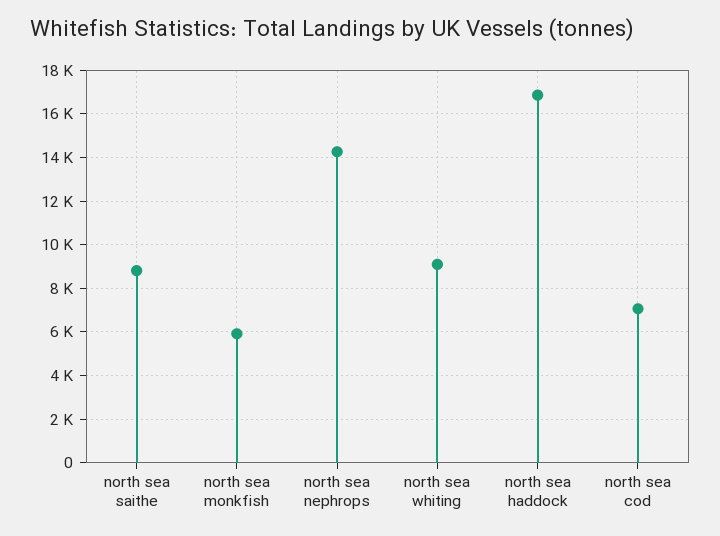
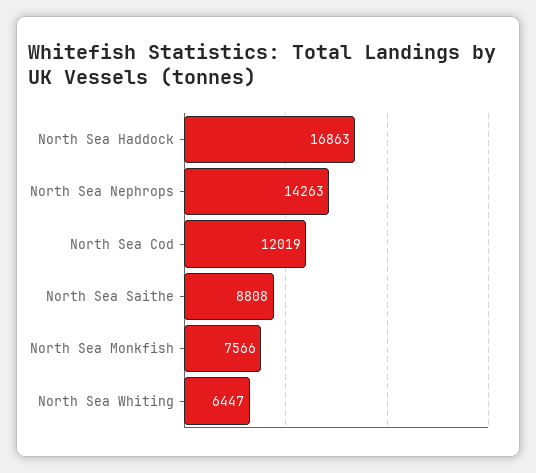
  {
    "north sea saithe": 8808,
-   "north sea monkfish": 6000,
+   "north sea monkfish": 7566,
    "north sea nephrops": 14263,
-   "north sea whiting": 9000,
+   "north sea whiting": 6447,
    "north sea haddock": 16863,
-   "north sea cod": 7000
+   "north sea cod": 12019
  }

